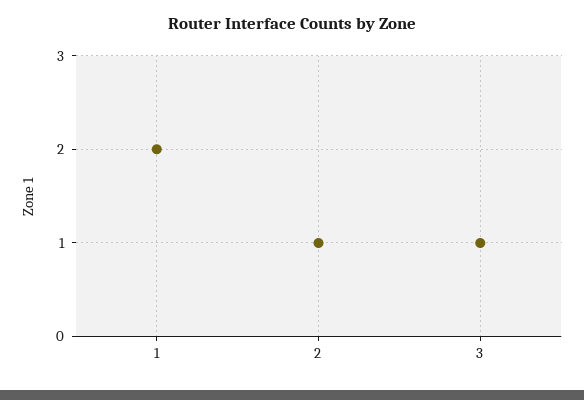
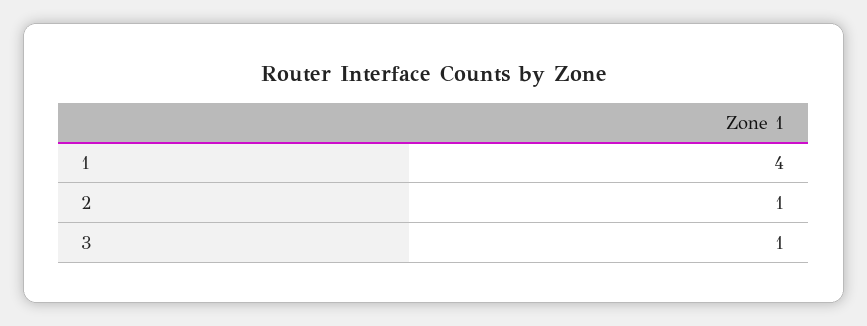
  {
-   "1": 2,
+   "1": 4,
    "2": 1,
    "3": 1
  }

